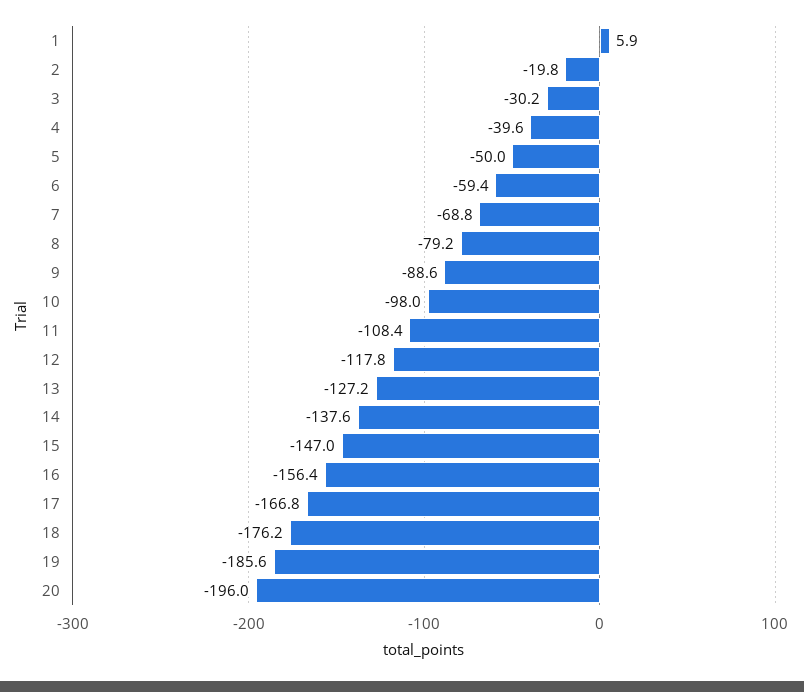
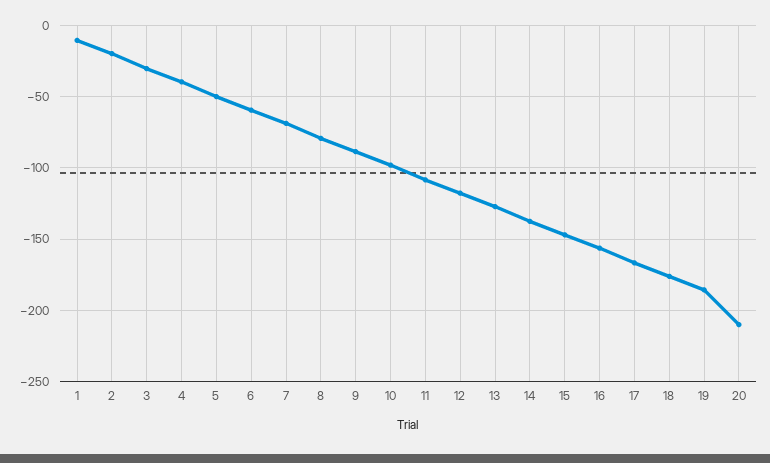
  {
-   "1": 5.9,
+   "1": -10,
    "2": -19.8,
    "3": -30.2,
    "4": -39.6,
    "5": -50,
    "6": -59.4,
    "7": -68.8,
    "8": -79.2,
    "9": -88.6,
    "10": -98,
    "11": -108.4,
    "12": -117.8,
    "13": -127.2,
    "14": -137.6,
    "15": -147,
    "16": -156.4,
    "17": -166.8,
    "18": -176.2,
    "19": -185.6,
-   "20": -196
+   "20": -210
  }

